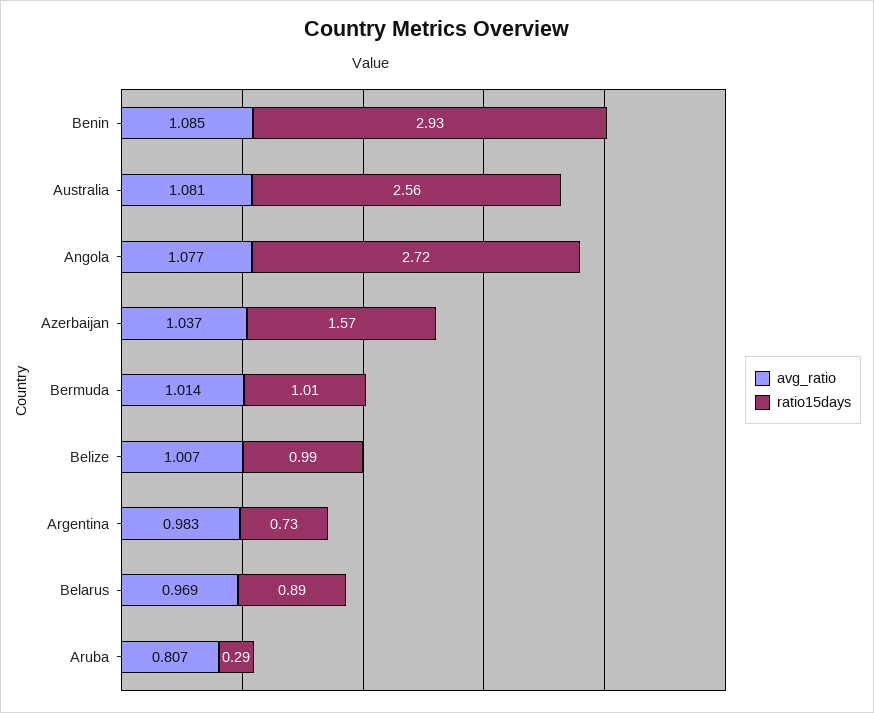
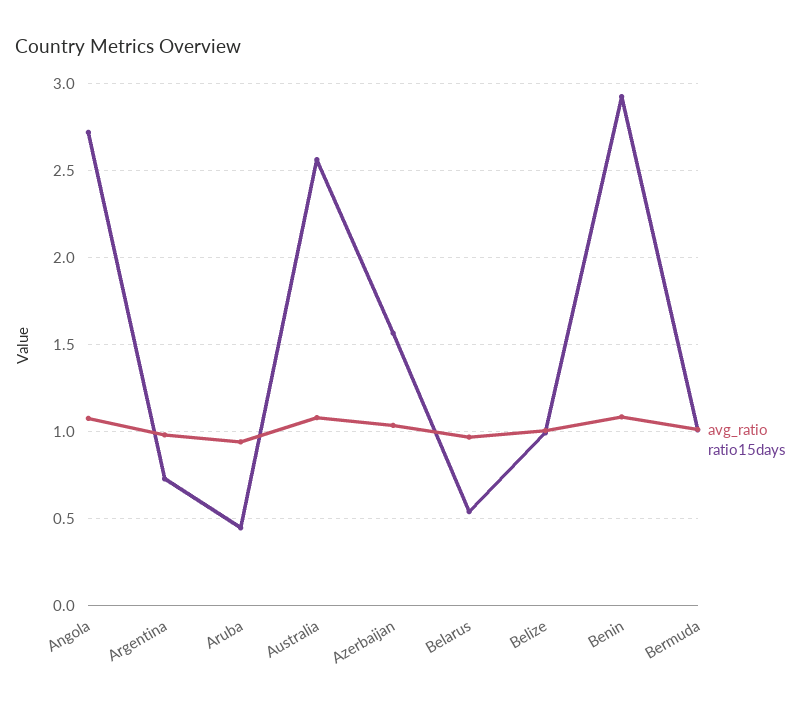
  {
    "avg_ratio": {
      "Benin": 1.085,
      "Australia": 1.081,
      "Angola": 1.077,
      "Azerbaijan": 1.037,
      "Bermuda": 1.014,
      "Belize": 1.007,
      "Argentina": 0.983,
      "Belarus": 0.969,
-     "Aruba": 0.807
+     "Aruba": 0.95
    },
    "ratio15days": {
      "Benin": 2.93,
      "Australia": 2.56,
      "Angola": 2.72,
      "Azerbaijan": 1.57,
      "Bermuda": 1.01,
      "Belize": 0.99,
      "Argentina": 0.73,
-     "Belarus": 0.89,
+     "Belarus": 0.55,
-     "Aruba": 0.29
+     "Aruba": 0.45
    }
  }

